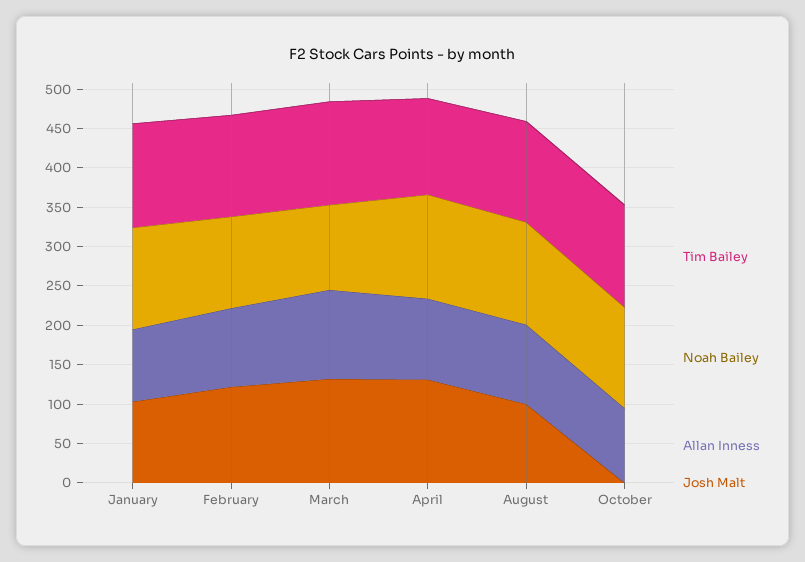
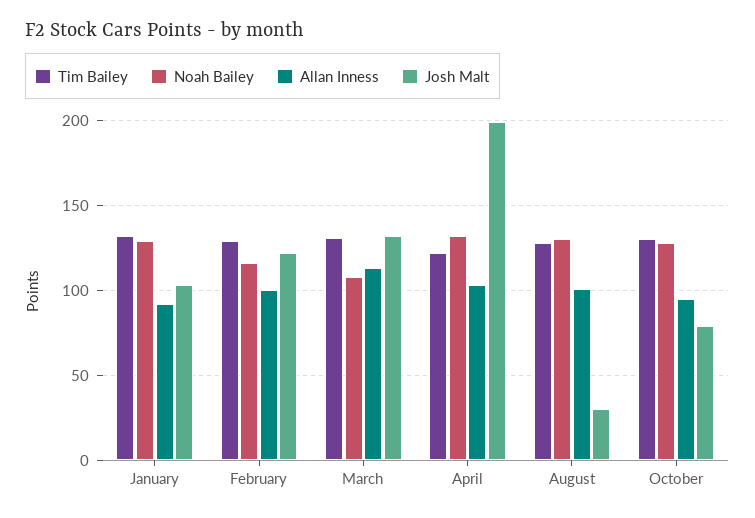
  {
    "Tim Bailey": {
      "January": 130,
      "February": 130,
      "March": 130,
      "April": 120,
      "August": 130,
      "October": 130
    },
    "Noah Bailey": {
      "January": 130,
      "February": 115,
      "March": 110,
      "April": 130,
      "August": 130,
      "October": 130
    },
    "Allan Inness": {
      "January": 90,
      "February": 100,
      "March": 115,
      "April": 105,
      "August": 100,
      "October": 95
    },
    "Josh Malt": {
      "January": 105,
      "February": 120,
      "March": 130,
-     "April": 125,
+     "April": 200,
-     "August": 100,
+     "August": 30,
-     "October": 0
+     "October": 80
    }
  }

